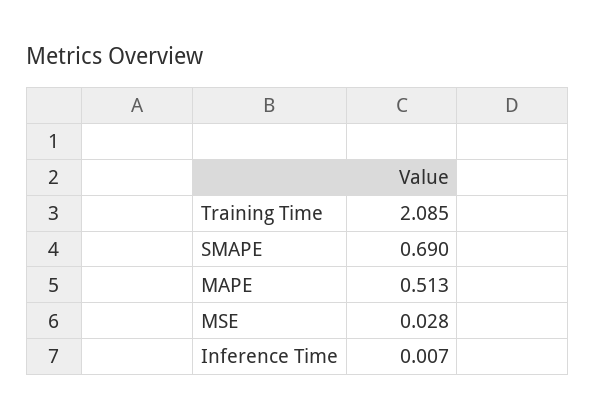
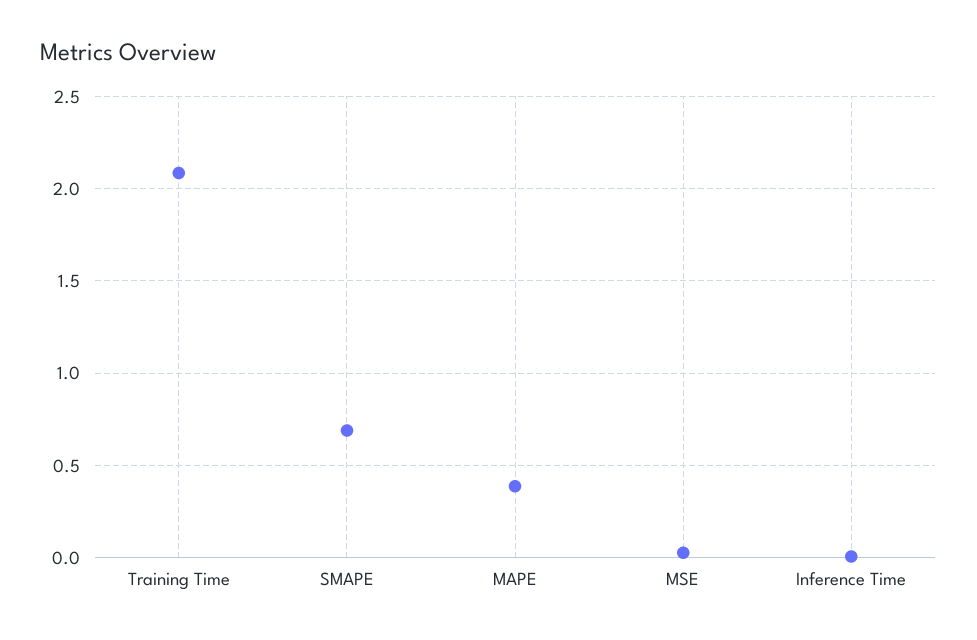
  {
    "Training Time": 2.085,
    "SMAPE": 0.69,
-   "MAPE": 0.513,
+   "MAPE": 0.4,
    "MSE": 0.028,
    "Inference Time": 0.007
  }

